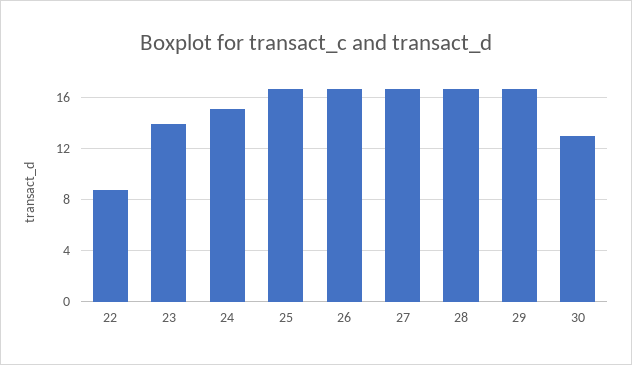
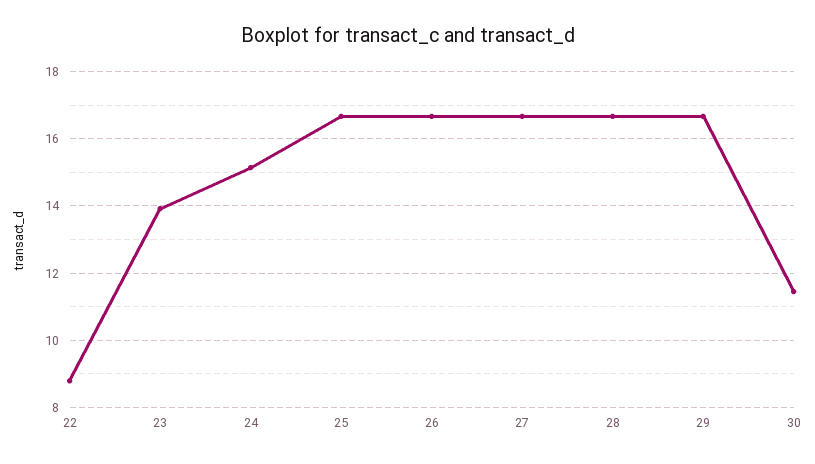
  {
    "22": 8.8,
    "23": 14,
    "24": 15.2,
    "25": 16.6,
    "26": 16.6,
    "27": 16.6,
    "28": 16.6,
    "29": 16.6,
-   "30": 13
+   "30": 11.4
  }

